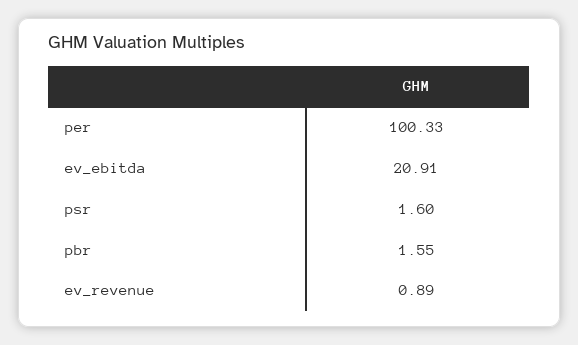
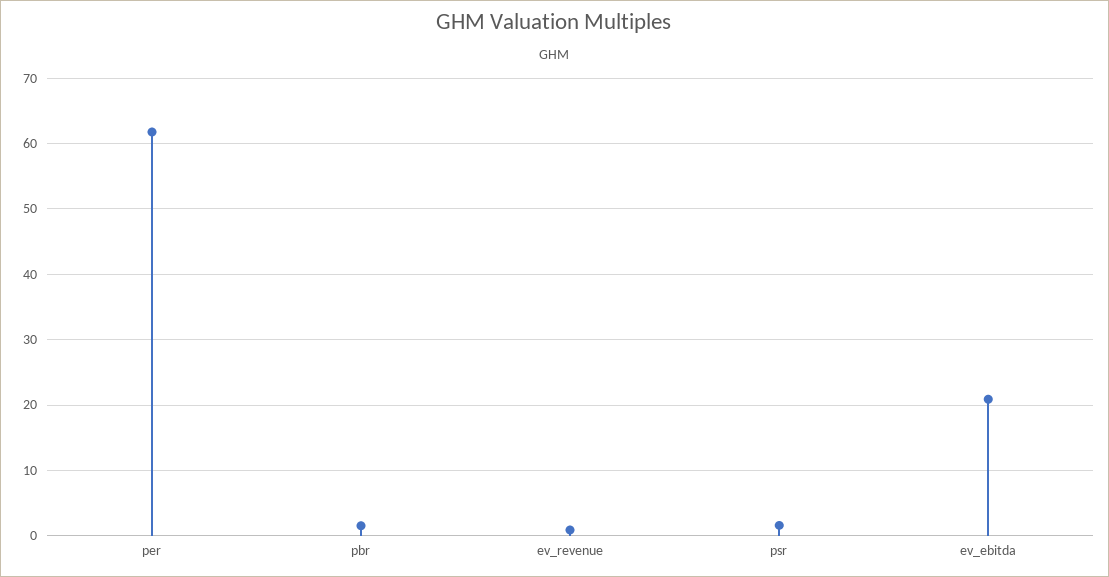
  {
-   "per": 100.33,
+   "per": 62,
    "ev_ebitda": 20.91,
    "psr": 1.6,
    "pbr": 1.55,
    "ev_revenue": 0.89
  }

